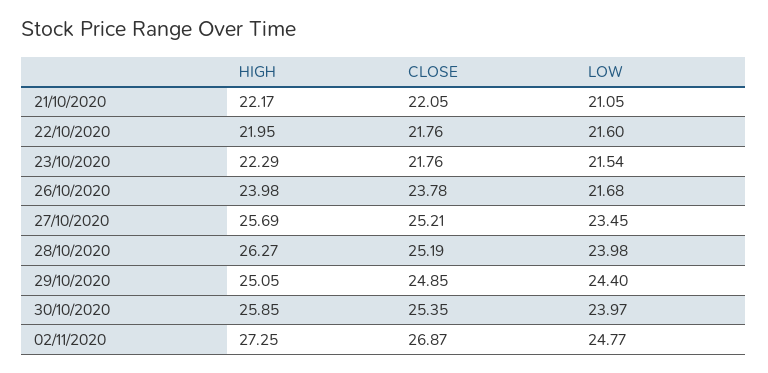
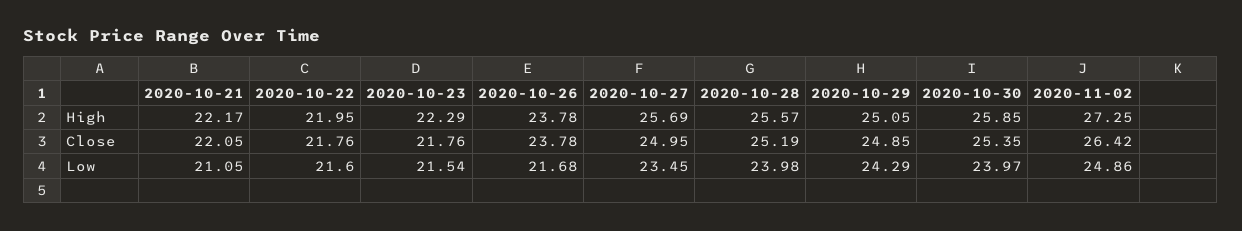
  {
    "HIGH": {
      "21/10/2020": 22.17,
      "22/10/2020": 21.95,
      "23/10/2020": 22.29,
-     "26/10/2020": 23.98,
+     "26/10/2020": 23.78,
      "27/10/2020": 25.69,
-     "28/10/2020": 26.27,
+     "28/10/2020": 25.57,
      "29/10/2020": 25.05,
      "30/10/2020": 25.85,
      "02/11/2020": 27.25
    },
    "CLOSE": {
      "21/10/2020": 22.05,
      "22/10/2020": 21.76,
      "23/10/2020": 21.76,
      "26/10/2020": 23.78,
-     "27/10/2020": 25.21,
+     "27/10/2020": 24.95,
      "28/10/2020": 25.19,
      "29/10/2020": 24.85,
      "30/10/2020": 25.35,
-     "02/11/2020": 26.87
+     "02/11/2020": 26.42
    },
    "LOW": {
      "21/10/2020": 21.05,
      "22/10/2020": 21.6,
      "23/10/2020": 21.54,
      "26/10/2020": 21.68,
      "27/10/2020": 23.45,
      "28/10/2020": 23.98,
-     "29/10/2020": 24.4,
+     "29/10/2020": 24.29,
      "30/10/2020": 23.97,
-     "02/11/2020": 24.77
+     "02/11/2020": 24.86
    }
  }

